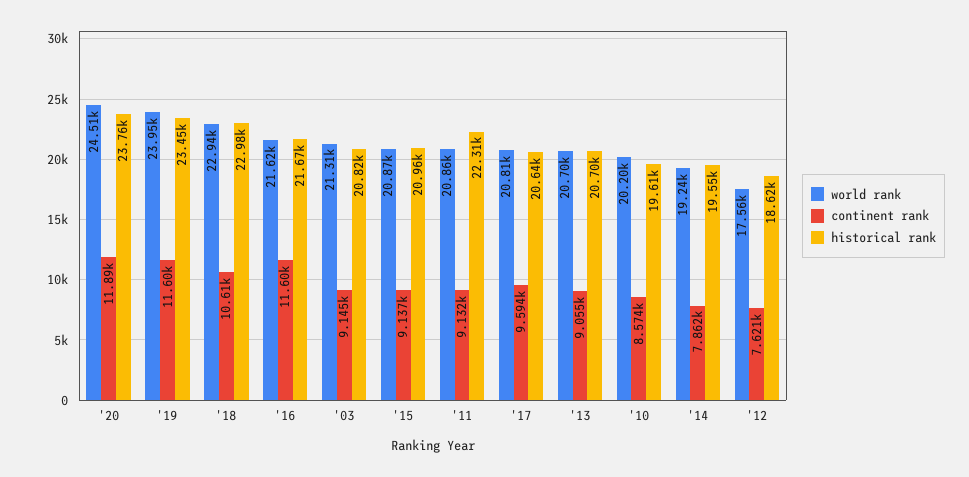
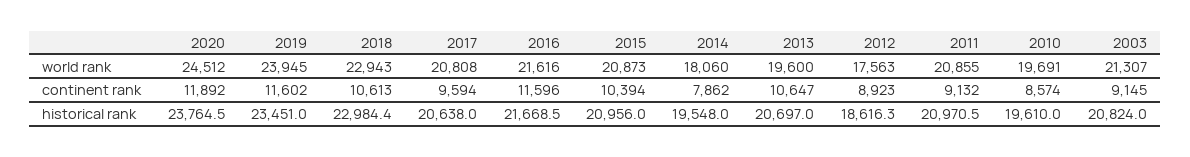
  {
    "world rank": {
      "'20": 24512,
      "'19": 23945,
      "'18": 22943,
      "'16": 21616,
      "'03": 21307,
      "'15": 20873,
      "'11": 20855,
      "'17": 20808,
-     "'13": 20700,
+     "'13": 19600,
-     "'10": 20200,
+     "'10": 19691,
-     "'14": 19240,
+     "'14": 18060,
      "'12": 17563
    },
    "continent rank": {
      "'20": 11892,
      "'19": 11602,
      "'18": 10613,
      "'16": 11596,
      "'03": 9145,
-     "'15": 9137,
+     "'15": 10394,
      "'11": 9132,
      "'17": 9594,
-     "'13": 9055,
+     "'13": 10647,
      "'10": 8574,
      "'14": 7862,
-     "'12": 7621
+     "'12": 8923
    },
    "historical rank": {
      "'20": 23764.5,
      "'19": 23451,
      "'18": 22984.4,
      "'16": 21668.5,
      "'03": 20824,
      "'15": 20956,
-     "'11": 22310,
+     "'11": 20970.5,
      "'17": 20638,
      "'13": 20697,
      "'10": 19610,
      "'14": 19548,
      "'12": 18616.3
    }
  }

